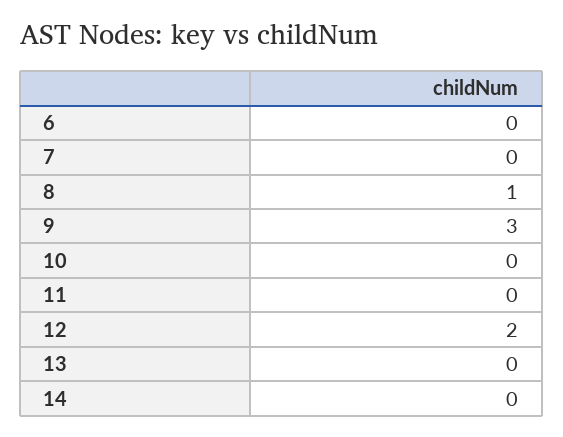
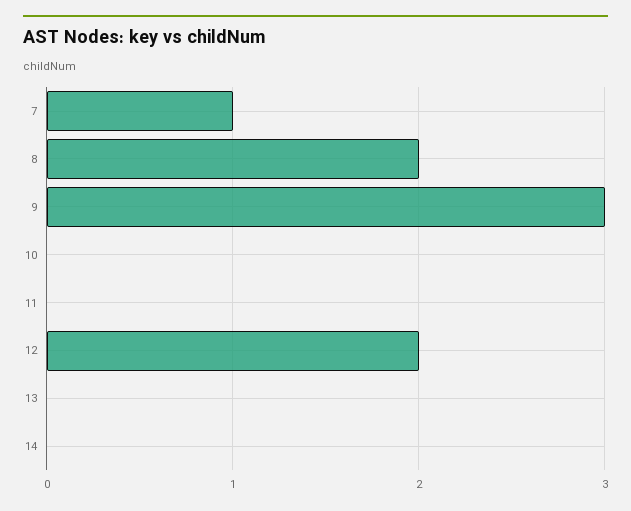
  {
-   "6": 0,
-   "7": 0,
+   "7": 1,
-   "8": 1,
+   "8": 2,
    "9": 3,
    "10": 0,
    "11": 0,
    "12": 2,
    "13": 0,
    "14": 0
  }

